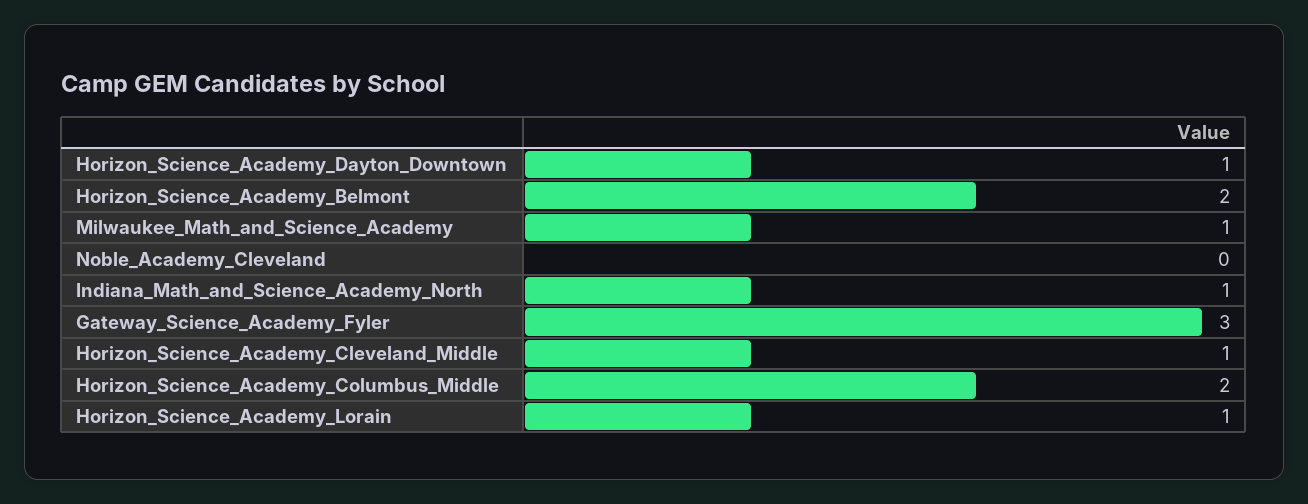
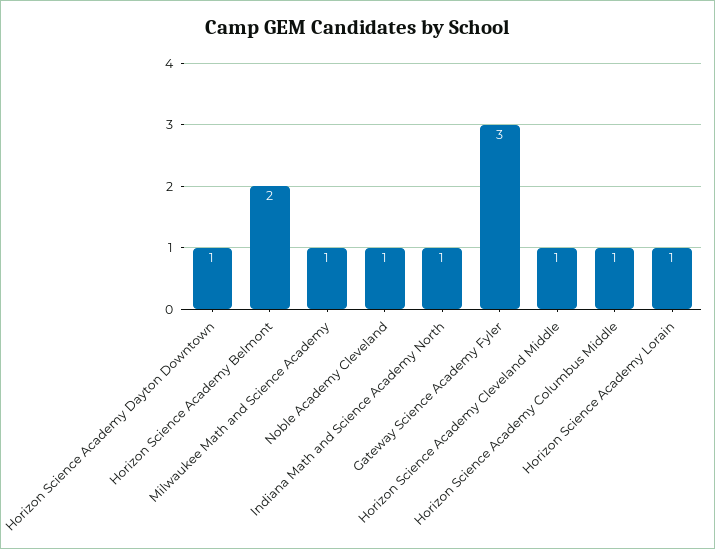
  {
    "Horizon_Science_Academy_Dayton_Downtown": 1,
    "Horizon_Science_Academy_Belmont": 2,
    "Milwaukee_Math_and_Science_Academy": 1,
-   "Noble_Academy_Cleveland": 0,
+   "Noble_Academy_Cleveland": 1,
    "Indiana_Math_and_Science_Academy_North": 1,
    "Gateway_Science_Academy_Fyler": 3,
    "Horizon_Science_Academy_Cleveland_Middle": 1,
-   "Horizon_Science_Academy_Columbus_Middle": 2,
+   "Horizon_Science_Academy_Columbus_Middle": 1,
    "Horizon_Science_Academy_Lorain": 1
  }

